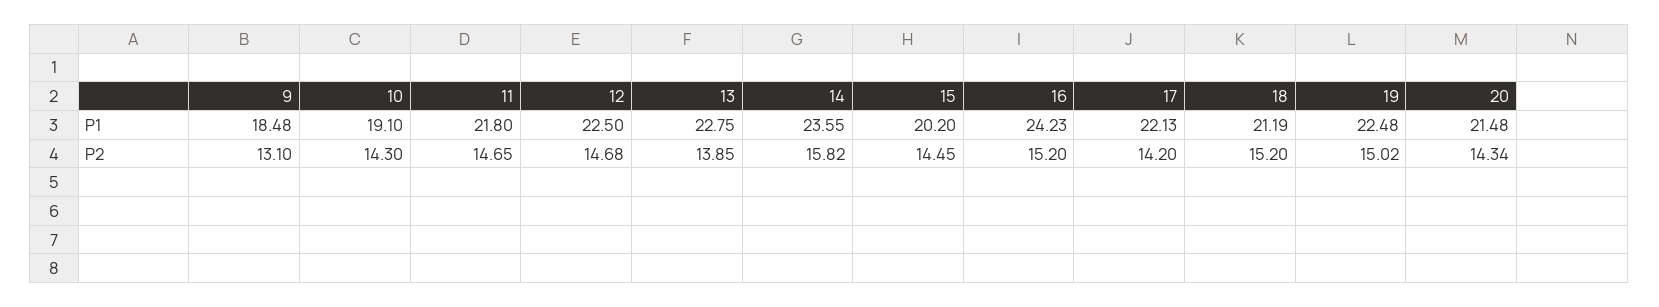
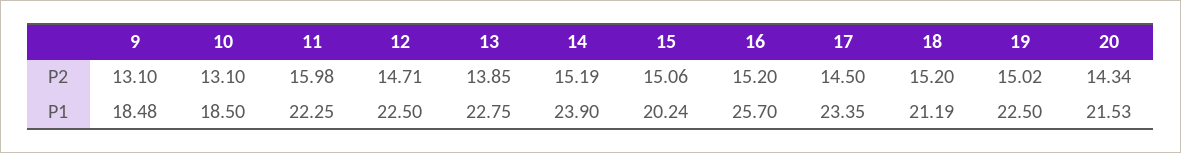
  {
    "9": {
      "P1": 18.48,
      "P2": 13.1
    },
    "10": {
-     "P1": 19.1,
+     "P1": 18.5,
-     "P2": 14.3
+     "P2": 13.1
    },
    "11": {
-     "P1": 21.8,
+     "P1": 22.25,
-     "P2": 14.65
+     "P2": 15.98
    },
    "12": {
      "P1": 22.5,
-     "P2": 14.68
+     "P2": 14.71
    },
    "13": {
      "P1": 22.75,
      "P2": 13.85
    },
    "14": {
-     "P1": 23.55,
+     "P1": 23.9,
-     "P2": 15.82
+     "P2": 15.19
    },
    "15": {
-     "P1": 20.2,
+     "P1": 20.24,
-     "P2": 14.45
+     "P2": 15.06
    },
    "16": {
-     "P1": 24.23,
+     "P1": 25.7,
      "P2": 15.2
    },
    "17": {
-     "P1": 22.13,
+     "P1": 23.35,
-     "P2": 14.2
+     "P2": 14.5
    },
    "18": {
      "P1": 21.19,
      "P2": 15.2
    },
    "19": {
-     "P1": 22.48,
+     "P1": 22.5,
      "P2": 15.02
    },
    "20": {
-     "P1": 21.48,
+     "P1": 21.53,
      "P2": 14.34
    }
  }

